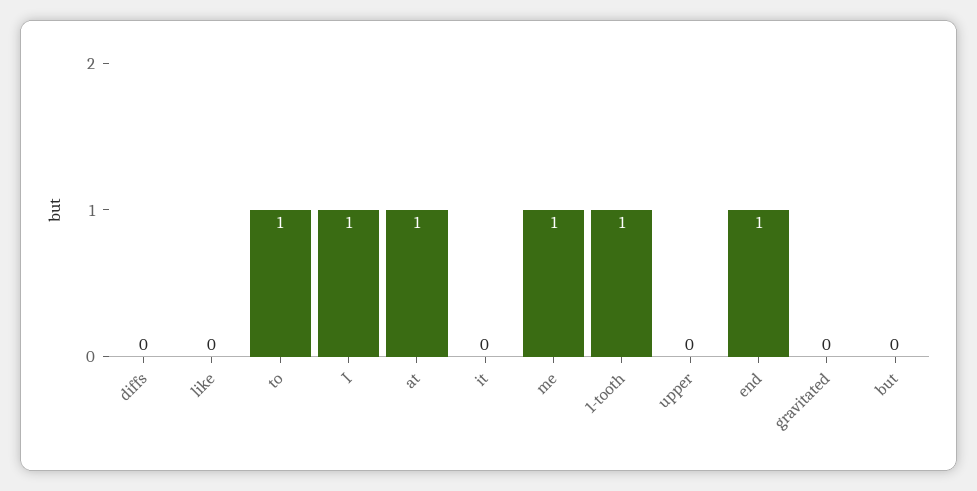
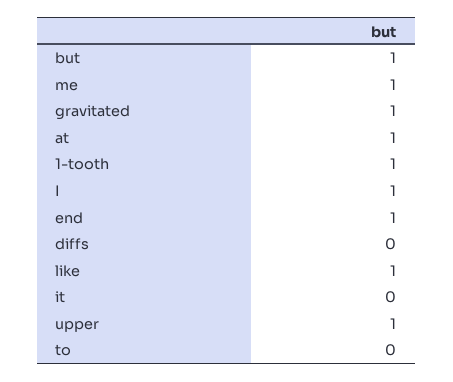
  {
    "diffs": 0,
-   "like": 0,
+   "like": 1,
-   "to": 1,
+   "to": 0,
    "I": 1,
    "at": 1,
    "it": 0,
    "me": 1,
    "1-tooth": 1,
-   "upper": 0,
+   "upper": 1,
    "end": 1,
-   "gravitated": 0,
+   "gravitated": 1,
-   "but": 0
+   "but": 1
  }

